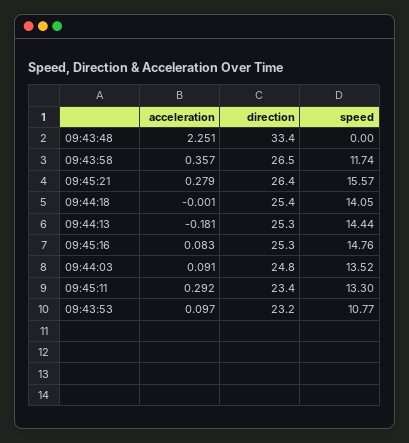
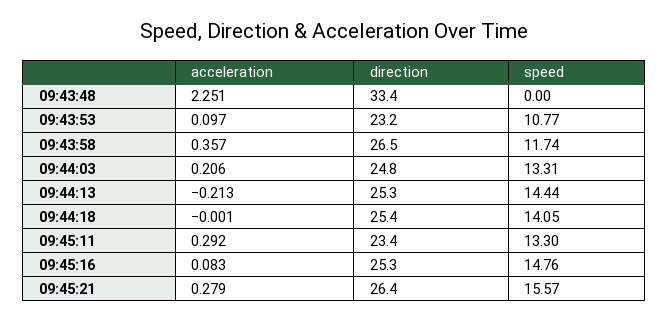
  {
    "acceleration": {
      "09:43:48": 2.251,
      "09:43:58": 0.357,
      "09:45:21": 0.279,
      "09:44:18": -0.001,
-     "09:44:13": -0.181,
+     "09:44:13": -0.213,
      "09:45:16": 0.083,
-     "09:44:03": 0.091,
+     "09:44:03": 0.206,
      "09:45:11": 0.292,
      "09:43:53": 0.097
    },
    "direction": {
      "09:43:48": 33.4,
      "09:43:58": 26.5,
      "09:45:21": 26.4,
      "09:44:18": 25.4,
      "09:44:13": 25.3,
      "09:45:16": 25.3,
      "09:44:03": 24.8,
      "09:45:11": 23.4,
      "09:43:53": 23.2
    },
    "speed": {
      "09:43:48": 0,
      "09:43:58": 11.74,
      "09:45:21": 15.57,
      "09:44:18": 14.05,
      "09:44:13": 14.44,
      "09:45:16": 14.76,
-     "09:44:03": 13.52,
+     "09:44:03": 13.31,
      "09:45:11": 13.3,
      "09:43:53": 10.77
    }
  }

